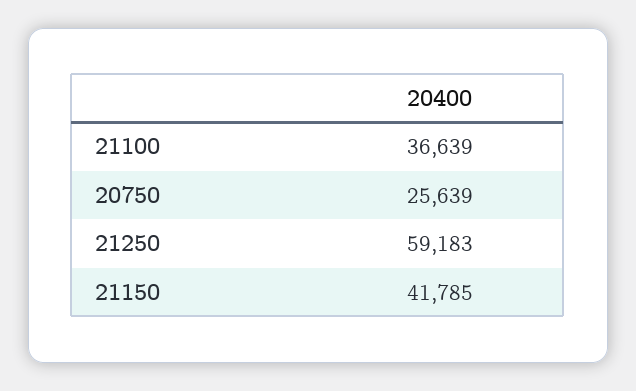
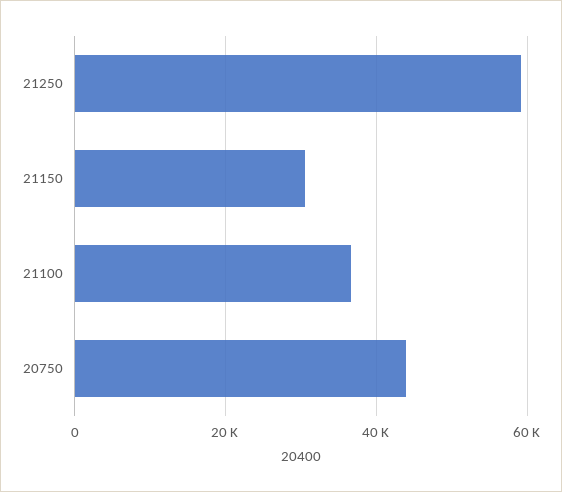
  {
    "21100": 36639,
-   "20750": 25639,
+   "20750": 44000,
    "21250": 59183,
-   "21150": 41785
+   "21150": 30000
  }

